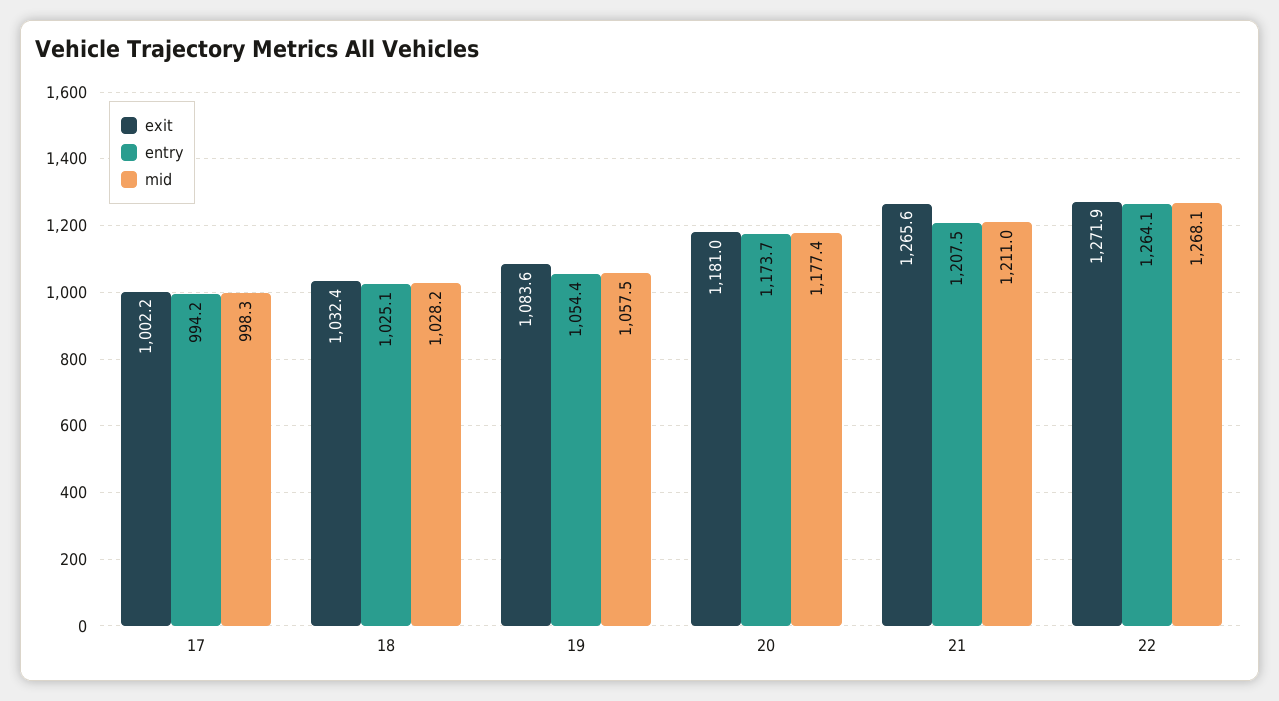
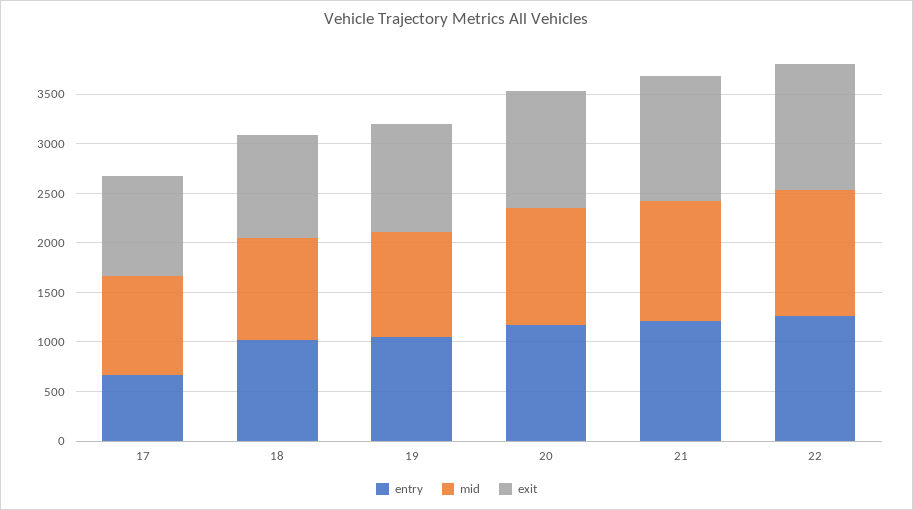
  {
    "exit": {
      "17": 1002.2,
      "18": 1032.4,
      "19": 1083.6,
      "20": 1181,
      "21": 1265.6,
      "22": 1271.9
    },
    "entry": {
-     "17": 994.2,
+     "17": 700,
      "18": 1025.1,
      "19": 1054.4,
      "20": 1173.7,
      "21": 1207.5,
      "22": 1264.1
    },
    "mid": {
      "17": 998.3,
      "18": 1028.2,
      "19": 1057.5,
      "20": 1177.4,
      "21": 1211,
      "22": 1268.1
    }
  }

